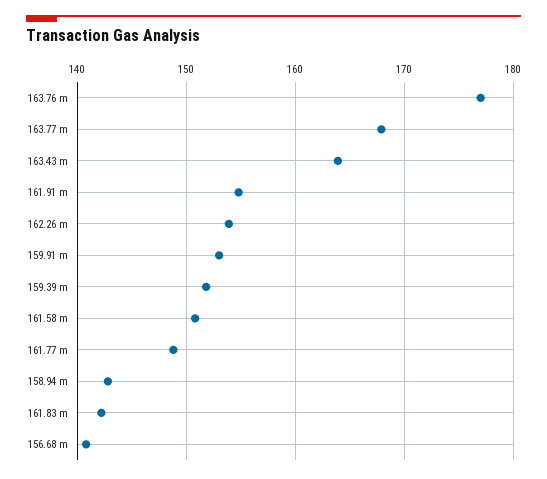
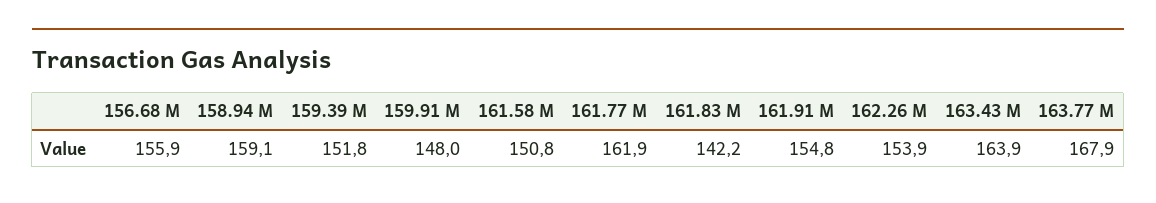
  {
-   "163.76 m": 177,
    "163.77 m": 167.9,
    "163.43 m": 163.9,
    "161.91 m": 154.8,
    "162.26 m": 153.9,
-   "159.91 m": 153,
+   "159.91 m": 148,
    "159.39 m": 151.8,
    "161.58 m": 150.8,
-   "161.77 m": 149,
+   "161.77 m": 161.9,
-   "158.94 m": 143,
+   "158.94 m": 159.1,
    "161.83 m": 142.2,
-   "156.68 m": 141
+   "156.68 m": 155.9
  }

